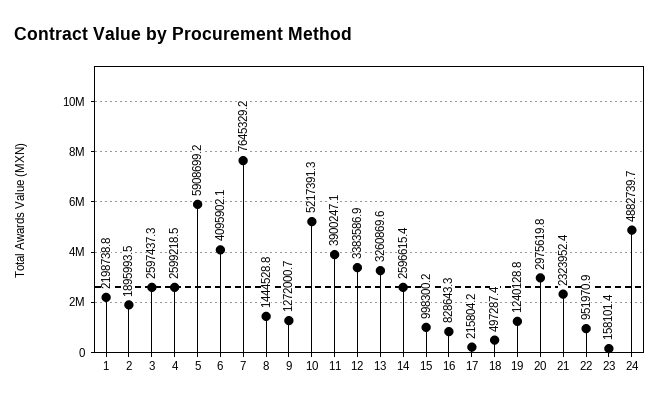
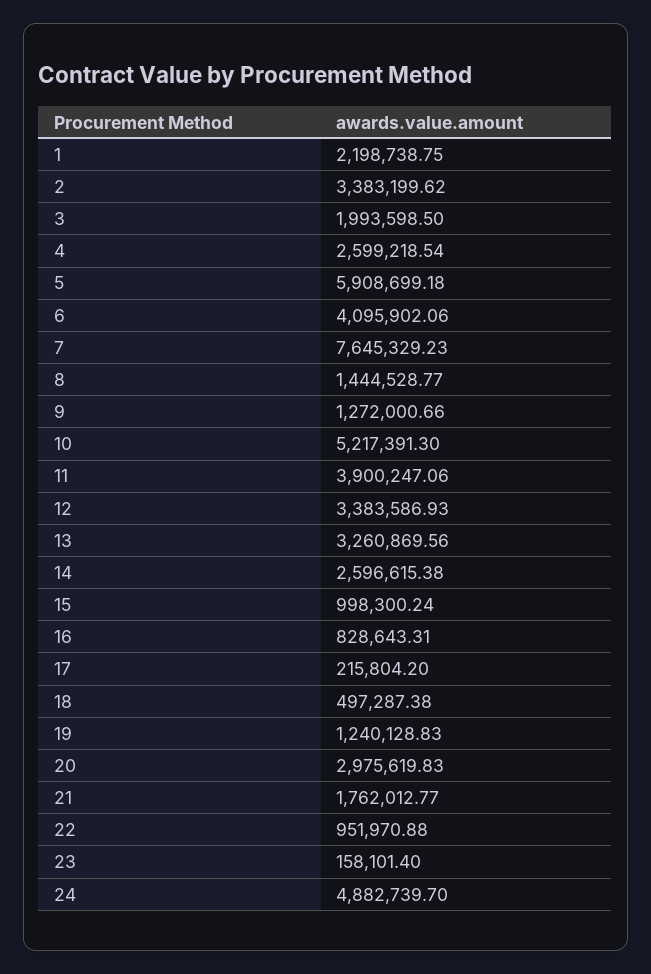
  {
    "1": 2198738.75,
-   "2": 1895993.5,
+   "2": 3383199.62,
-   "3": 2597437.3,
+   "3": 1993598.5,
    "4": 2599218.54,
    "5": 5908699.18,
    "6": 4095902.06,
    "7": 7645329.23,
    "8": 1444528.77,
    "9": 1272000.66,
    "10": 5217391.3,
    "11": 3900247.06,
    "12": 3383586.93,
    "13": 3260869.56,
    "14": 2596615.38,
    "15": 998300.24,
    "16": 828643.31,
    "17": 215804.2,
    "18": 497287.38,
    "19": 1240128.83,
    "20": 2975619.83,
-   "21": 2323952.4,
+   "21": 1762012.77,
    "22": 951970.88,
    "23": 158101.4,
    "24": 4882739.7
  }

